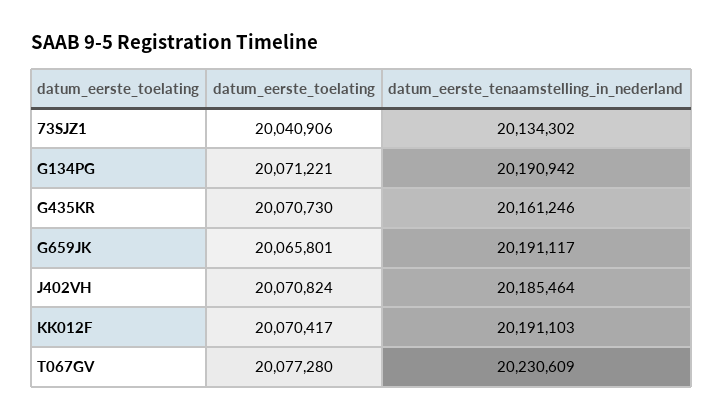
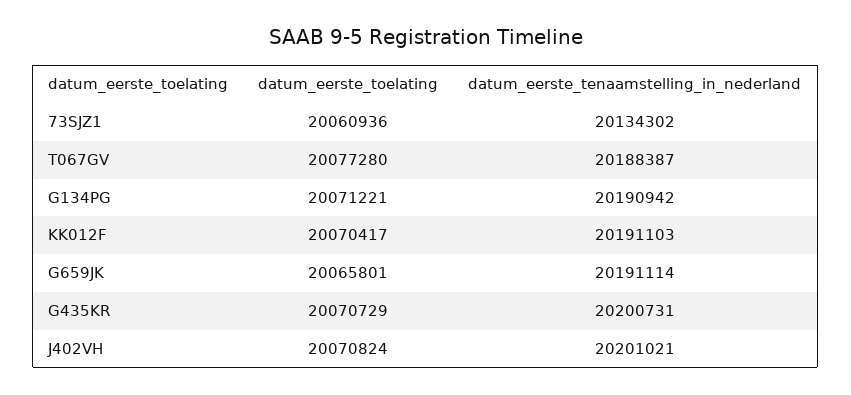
  {
    "datum_eerste_toelating": {
-     "73SJZ1": 20040906,
+     "73SJZ1": 20060936,
      "G134PG": 20071221,
-     "G435KR": 20070730,
+     "G435KR": 20070729,
      "G659JK": 20065801,
      "J402VH": 20070824,
      "KK012F": 20070417,
      "T067GV": 20077280
    },
    "datum_eerste_tenaamstelling_in_nederland": {
      "73SJZ1": 20134302,
      "G134PG": 20190942,
-     "G435KR": 20161246,
+     "G435KR": 20200731,
-     "G659JK": 20191117,
+     "G659JK": 20191114,
-     "J402VH": 20185464,
+     "J402VH": 20201021,
      "KK012F": 20191103,
-     "T067GV": 20230609
+     "T067GV": 20188387
    }
  }

